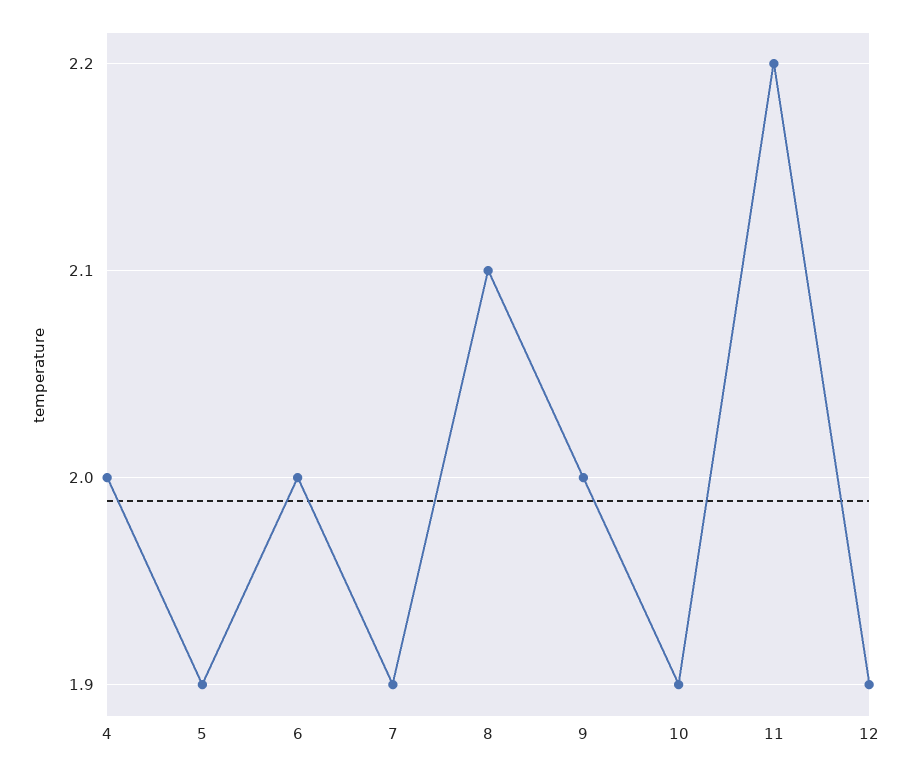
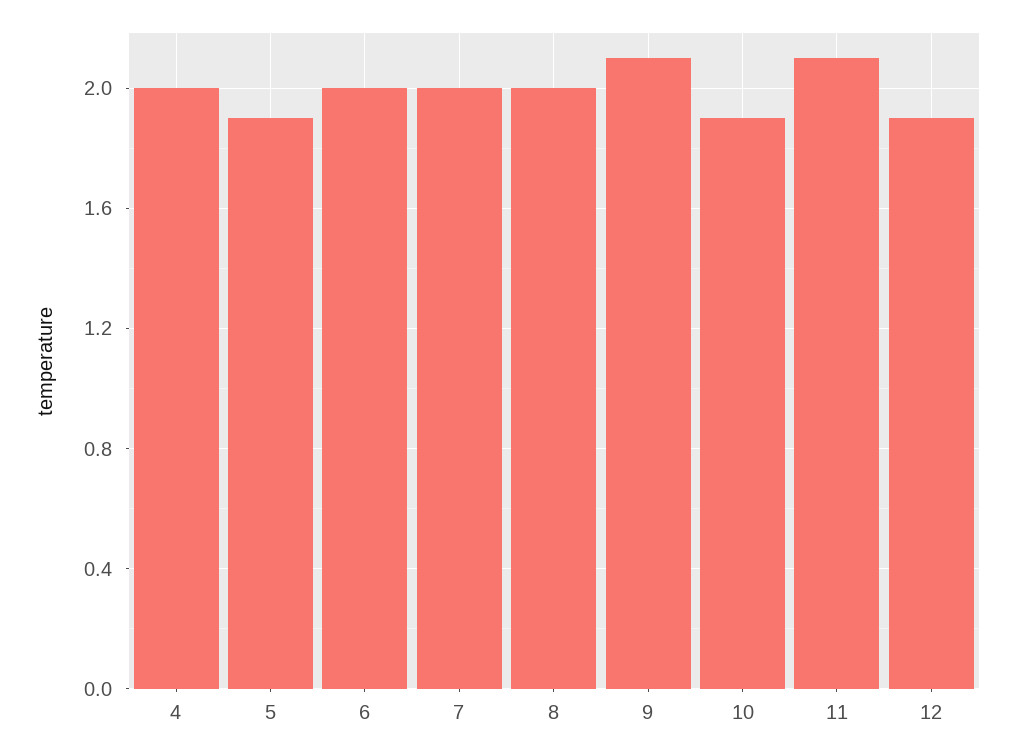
  {
    "4": 2,
    "5": 1.9,
    "6": 2,
-   "7": 1.9,
+   "7": 2,
-   "8": 2.1,
+   "8": 2,
-   "9": 2,
+   "9": 2.1,
    "10": 1.9,
-   "11": 2.2,
+   "11": 2.1,
    "12": 1.9
  }

